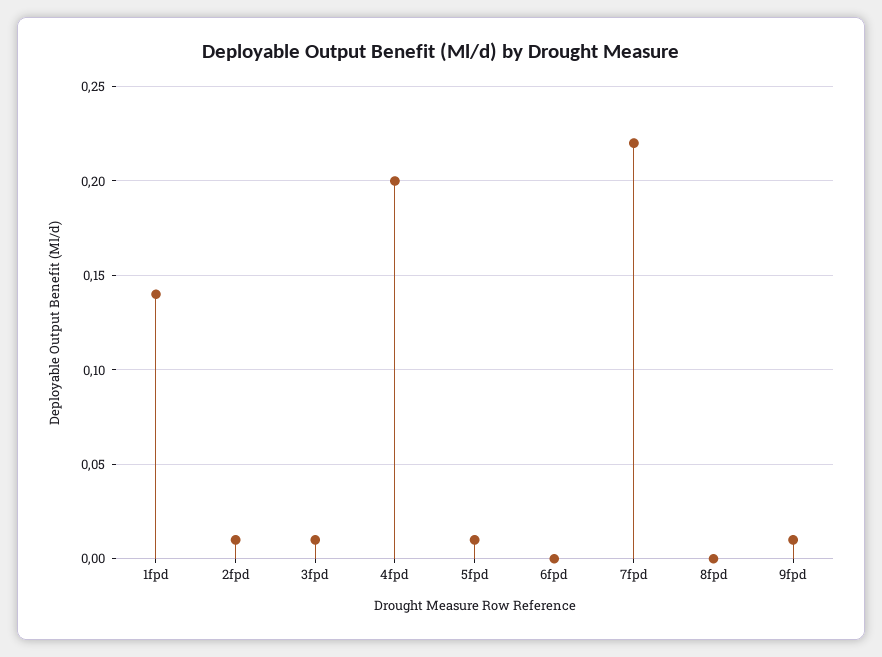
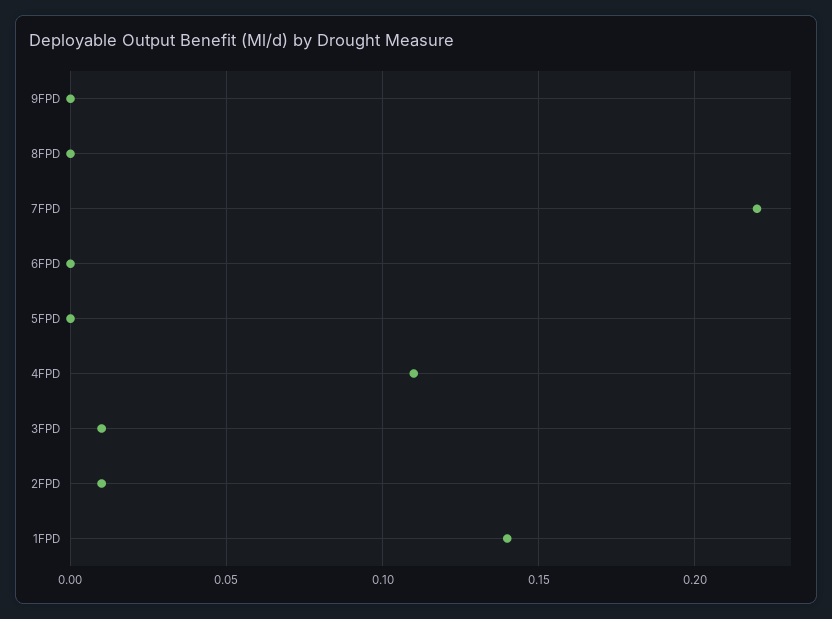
  {
    "1fpd": 0.14,
    "2fpd": 0.01,
    "3fpd": 0.01,
-   "4fpd": 0.2,
+   "4fpd": 0.11,
-   "5fpd": 0.01,
+   "5fpd": 0,
    "6fpd": 0,
    "7fpd": 0.22,
    "8fpd": 0,
-   "9fpd": 0.01
+   "9fpd": 0
  }

